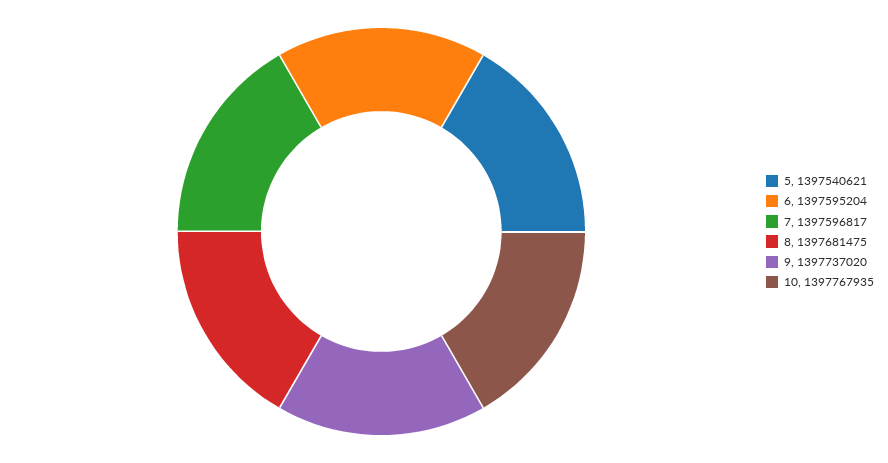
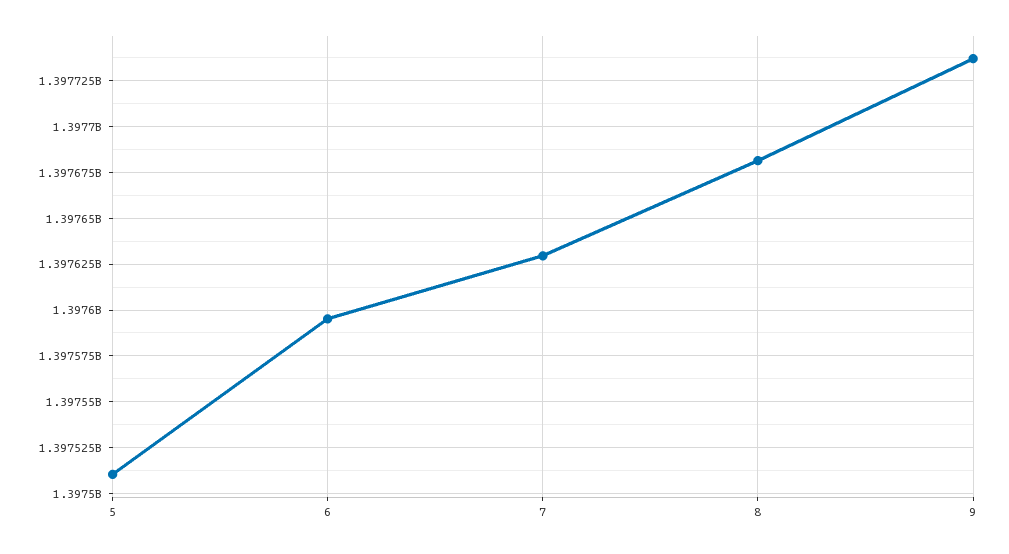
  {
-   "5": 1397540621,
+   "5": 1397510000,
    "6": 1397595204,
-   "7": 1397596817,
+   "7": 1397630000,
    "8": 1397681475,
-   "9": 1397737020,
+   "9": 1397737020
-   "10": 1397767935
  }

